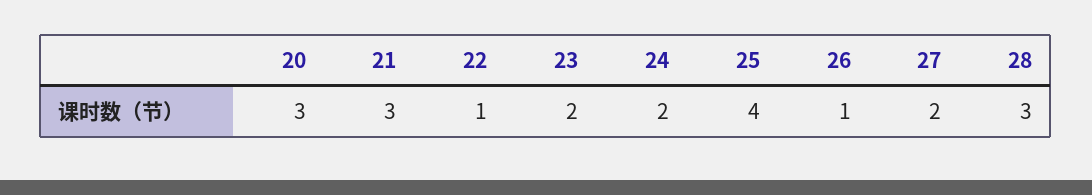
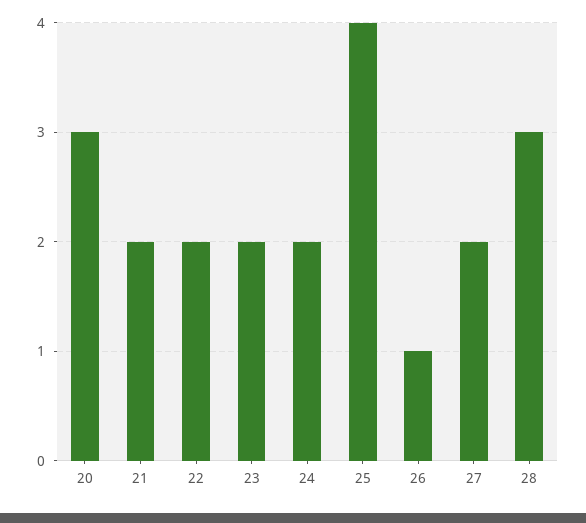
  {
    "20": 3,
-   "21": 3,
+   "21": 2,
-   "22": 1,
+   "22": 2,
    "23": 2,
    "24": 2,
    "25": 4,
    "26": 1,
    "27": 2,
    "28": 3
  }

